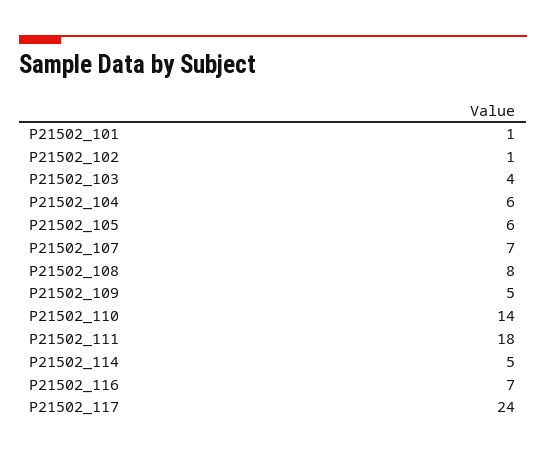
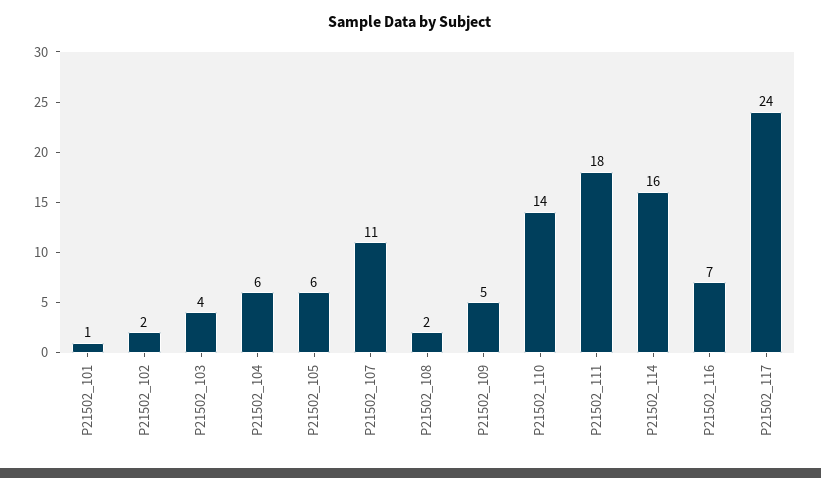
  {
    "P21502_101": 1,
-   "P21502_102": 1,
+   "P21502_102": 2,
    "P21502_103": 4,
    "P21502_104": 6,
    "P21502_105": 6,
-   "P21502_107": 7,
+   "P21502_107": 11,
-   "P21502_108": 8,
+   "P21502_108": 2,
    "P21502_109": 5,
    "P21502_110": 14,
    "P21502_111": 18,
-   "P21502_114": 5,
+   "P21502_114": 16,
    "P21502_116": 7,
    "P21502_117": 24
  }

